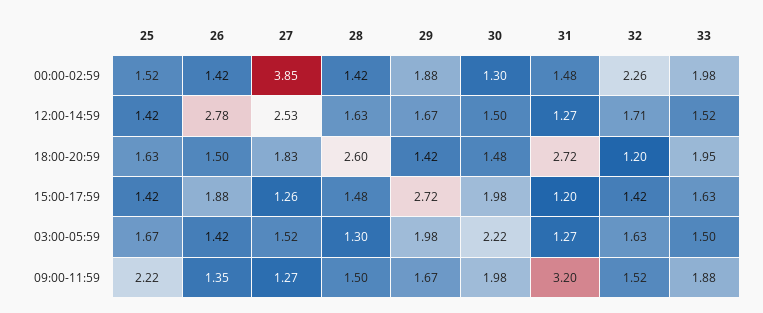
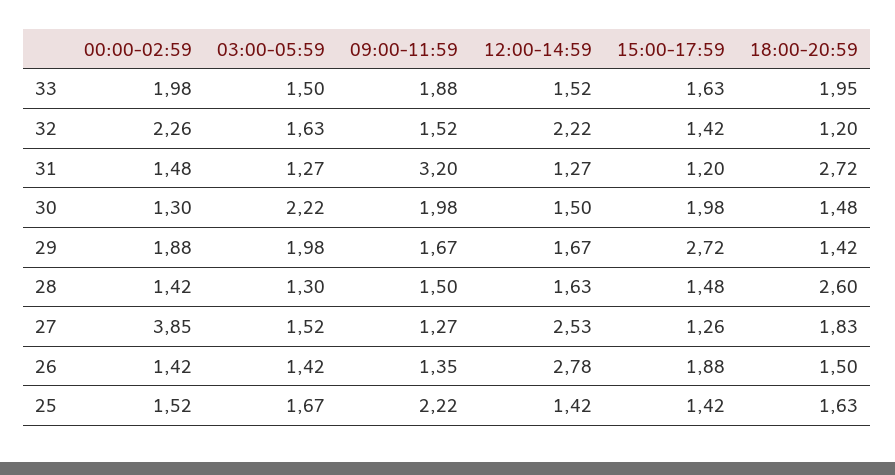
  {
    "25": {
      "00:00-02:59": 1.52,
      "12:00-14:59": 1.42,
      "18:00-20:59": 1.63,
      "15:00-17:59": 1.42,
      "03:00-05:59": 1.67,
      "09:00-11:59": 2.22
    },
    "26": {
      "00:00-02:59": 1.42,
      "12:00-14:59": 2.78,
      "18:00-20:59": 1.5,
      "15:00-17:59": 1.88,
      "03:00-05:59": 1.42,
      "09:00-11:59": 1.35
    },
    "27": {
      "00:00-02:59": 3.85,
      "12:00-14:59": 2.53,
      "18:00-20:59": 1.83,
      "15:00-17:59": 1.26,
      "03:00-05:59": 1.52,
      "09:00-11:59": 1.27
    },
    "28": {
      "00:00-02:59": 1.42,
      "12:00-14:59": 1.63,
      "18:00-20:59": 2.6,
      "15:00-17:59": 1.48,
      "03:00-05:59": 1.3,
      "09:00-11:59": 1.5
    },
    "29": {
      "00:00-02:59": 1.88,
      "12:00-14:59": 1.67,
      "18:00-20:59": 1.42,
      "15:00-17:59": 2.72,
      "03:00-05:59": 1.98,
      "09:00-11:59": 1.67
    },
    "30": {
      "00:00-02:59": 1.3,
      "12:00-14:59": 1.5,
      "18:00-20:59": 1.48,
      "15:00-17:59": 1.98,
      "03:00-05:59": 2.22,
      "09:00-11:59": 1.98
    },
    "31": {
      "00:00-02:59": 1.48,
      "12:00-14:59": 1.27,
      "18:00-20:59": 2.72,
      "15:00-17:59": 1.2,
      "03:00-05:59": 1.27,
      "09:00-11:59": 3.2
    },
    "32": {
      "00:00-02:59": 2.26,
-     "12:00-14:59": 1.71,
+     "12:00-14:59": 2.22,
      "18:00-20:59": 1.2,
      "15:00-17:59": 1.42,
      "03:00-05:59": 1.63,
      "09:00-11:59": 1.52
    },
    "33": {
      "00:00-02:59": 1.98,
      "12:00-14:59": 1.52,
      "18:00-20:59": 1.95,
      "15:00-17:59": 1.63,
      "03:00-05:59": 1.5,
      "09:00-11:59": 1.88
    }
  }

